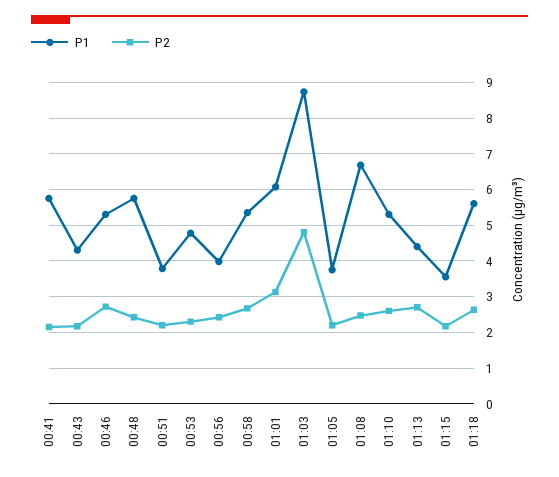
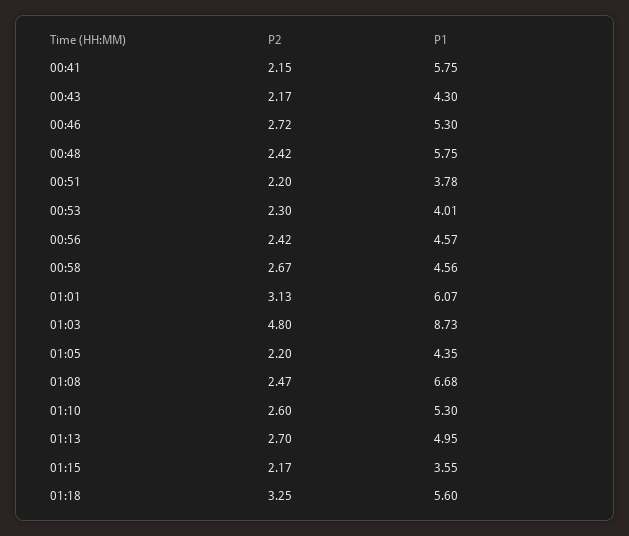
  {
    "P1": {
      "00:41": 5.75,
      "00:43": 4.3,
      "00:46": 5.3,
      "00:48": 5.75,
      "00:51": 3.78,
-     "00:53": 4.8,
+     "00:53": 4.01,
-     "00:56": 4,
+     "00:56": 4.57,
-     "00:58": 5.4,
+     "00:58": 4.56,
      "01:01": 6.07,
      "01:03": 8.73,
-     "01:05": 3.8,
+     "01:05": 4.35,
      "01:08": 6.68,
      "01:10": 5.3,
-     "01:13": 4.4,
+     "01:13": 4.95,
      "01:15": 3.55,
      "01:18": 5.6
    },
    "P2": {
      "00:41": 2.15,
      "00:43": 2.17,
      "00:46": 2.72,
      "00:48": 2.42,
      "00:51": 2.2,
      "00:53": 2.3,
      "00:56": 2.42,
      "00:58": 2.67,
      "01:01": 3.13,
      "01:03": 4.8,
      "01:05": 2.2,
      "01:08": 2.47,
      "01:10": 2.6,
      "01:13": 2.7,
      "01:15": 2.17,
-     "01:18": 2.6
+     "01:18": 3.25
    }
  }

